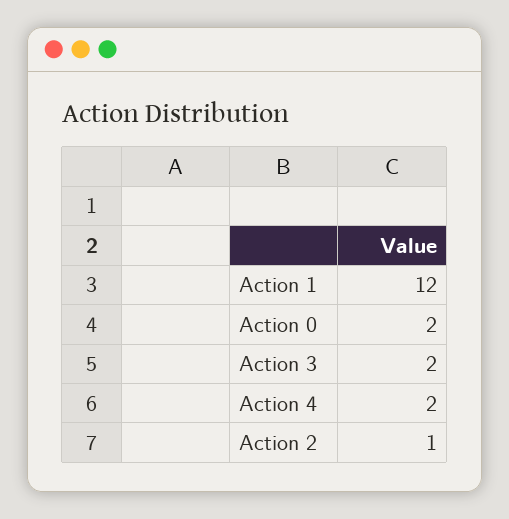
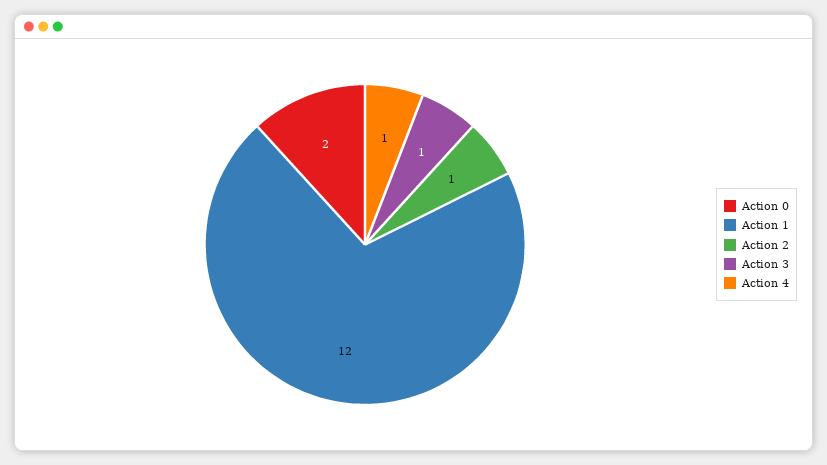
  {
    "Action 1": 12,
    "Action 0": 2,
-   "Action 3": 2,
+   "Action 3": 1,
-   "Action 4": 2,
+   "Action 4": 1,
    "Action 2": 1
  }

